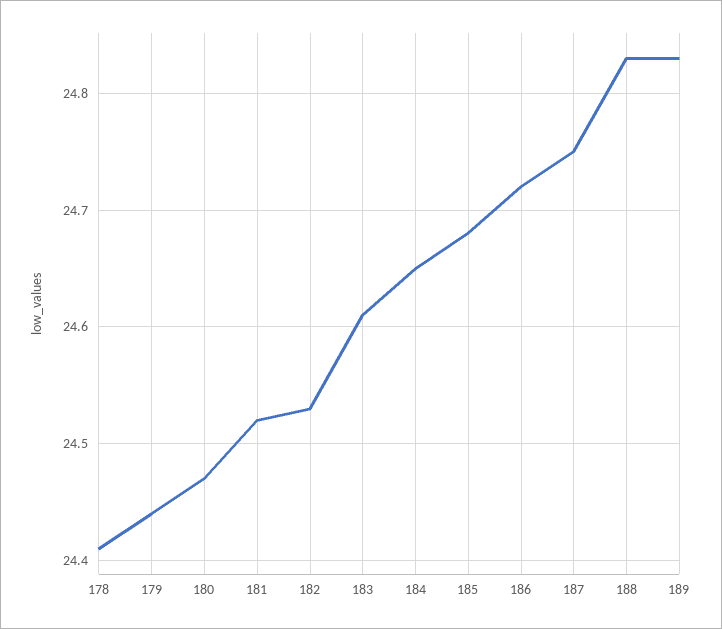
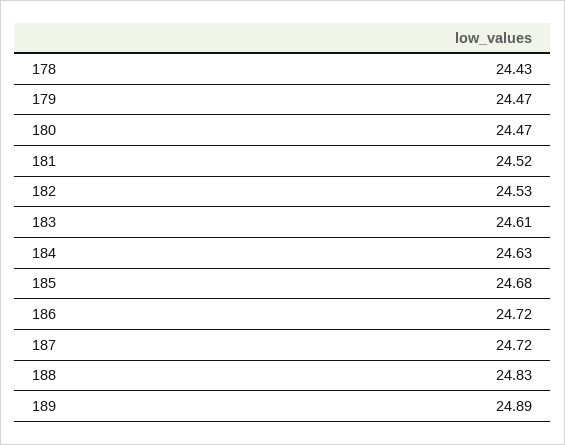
  {
-   "178": 24.41,
+   "178": 24.43,
-   "179": 24.44,
+   "179": 24.47,
    "180": 24.47,
    "181": 24.52,
    "182": 24.53,
    "183": 24.61,
-   "184": 24.65,
+   "184": 24.63,
    "185": 24.68,
    "186": 24.72,
-   "187": 24.75,
+   "187": 24.72,
    "188": 24.83,
-   "189": 24.83
+   "189": 24.89
  }

